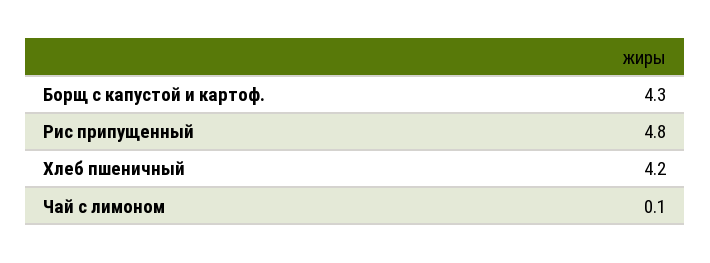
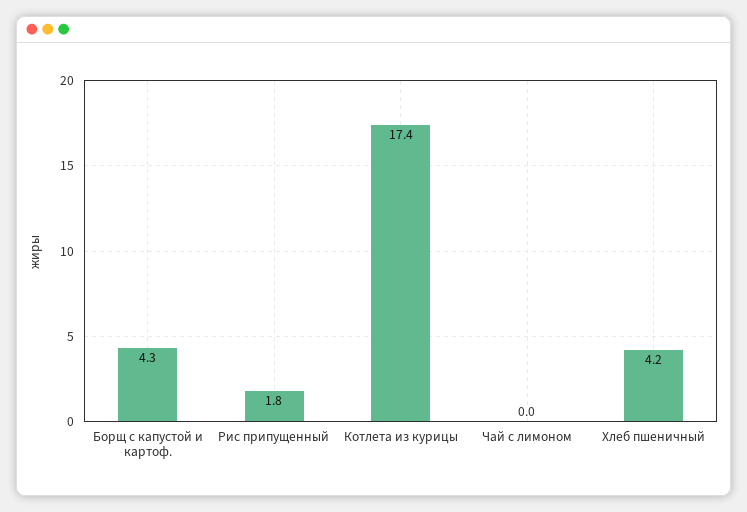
  {
    "Борщ с капустой и картоф.": 4.3,
-   "Рис припущенный": 4.8,
+   "Рис припущенный": 1.8,
    "Хлеб пшеничный": 4.2,
-   "Чай с лимоном": 0.1
+   "Чай с лимоном": 0,
+   "Котлета из курицы": 17.4
  }

